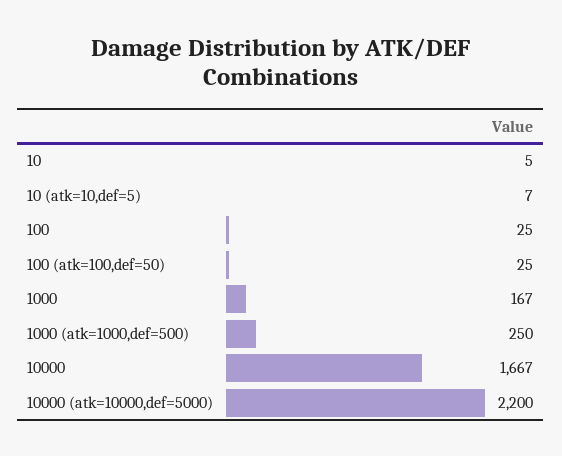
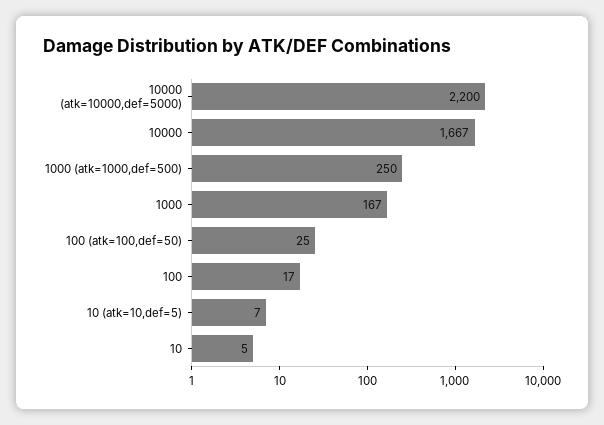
  {
    "10": 5,
    "10 (atk=10,def=5)": 7,
-   "100": 25,
+   "100": 17,
    "100 (atk=100,def=50)": 25,
    "1000": 167,
    "1000 (atk=1000,def=500)": 250,
    "10000": 1667,
    "10000 (atk=10000,def=5000)": 2200
  }

